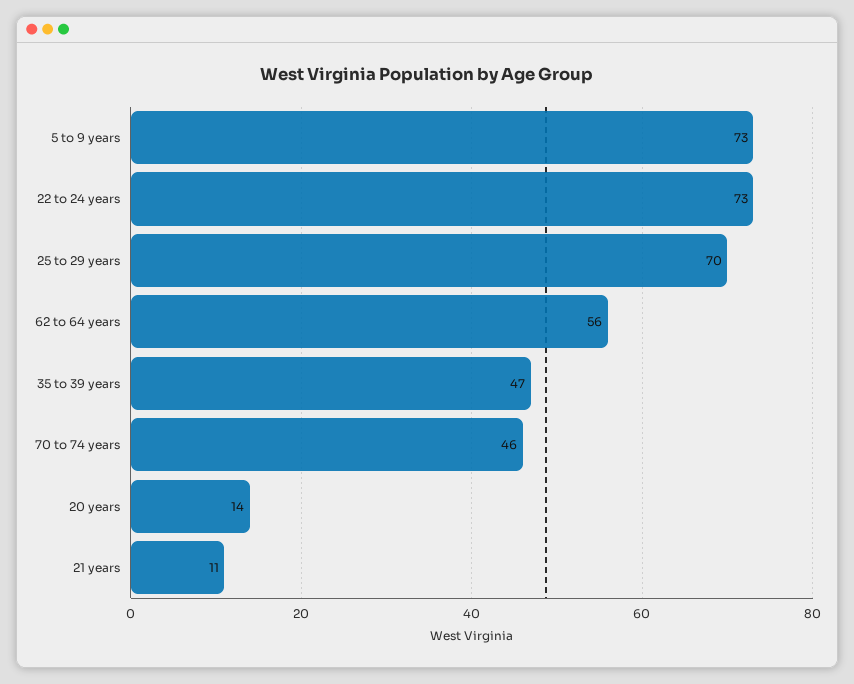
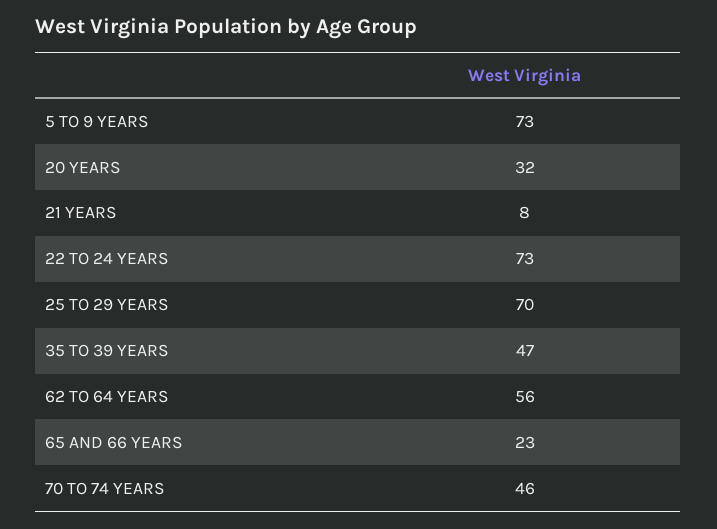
  {
    "5 to 9 years": 73,
    "22 to 24 years": 73,
    "25 to 29 years": 70,
    "62 to 64 years": 56,
    "35 to 39 years": 47,
    "70 to 74 years": 46,
-   "20 years": 14,
+   "20 years": 32,
-   "21 years": 11
+   "21 years": 8,
+   "65 AND 66 YEARS": 23
  }

